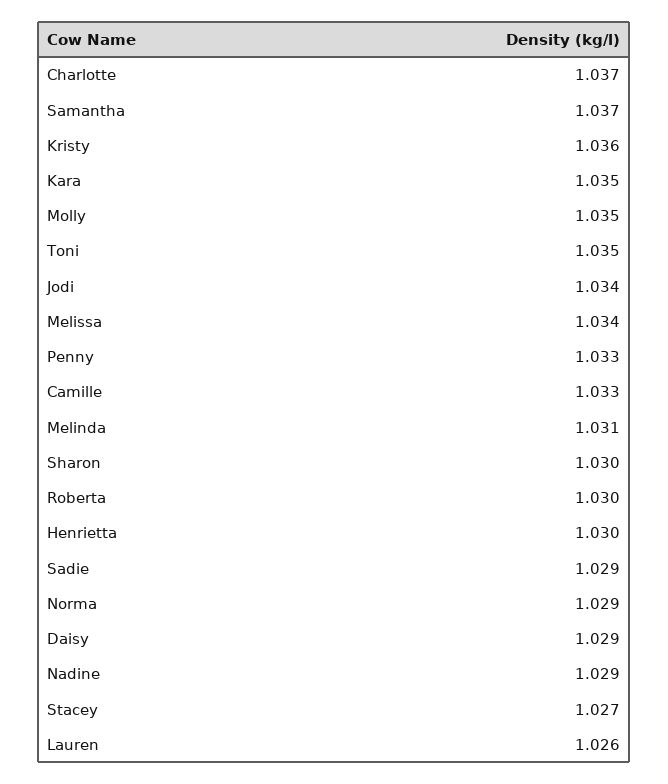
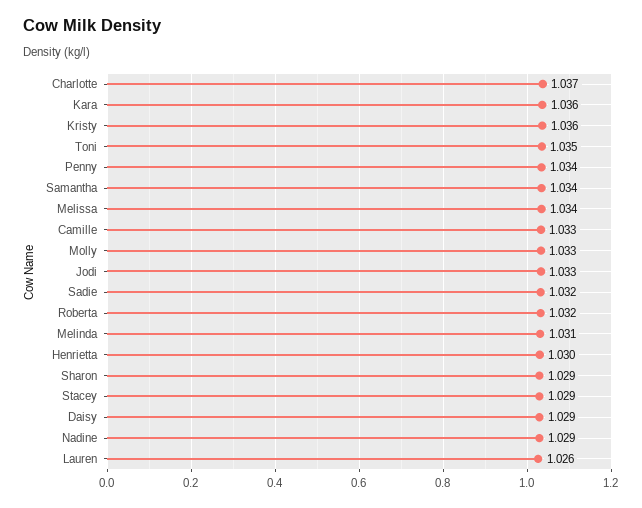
  {
    "Charlotte": 1.037,
-   "Samantha": 1.037,
+   "Samantha": 1.034,
    "Kristy": 1.036,
-   "Kara": 1.035,
+   "Kara": 1.036,
-   "Molly": 1.035,
+   "Molly": 1.033,
    "Toni": 1.035,
-   "Jodi": 1.034,
+   "Jodi": 1.033,
    "Melissa": 1.034,
-   "Penny": 1.033,
+   "Penny": 1.034,
    "Camille": 1.033,
    "Melinda": 1.031,
-   "Sharon": 1.03,
+   "Sharon": 1.029,
-   "Roberta": 1.03,
+   "Roberta": 1.032,
    "Henrietta": 1.03,
-   "Sadie": 1.029,
+   "Sadie": 1.032,
-   "Norma": 1.029,
    "Daisy": 1.029,
    "Nadine": 1.029,
-   "Stacey": 1.027,
+   "Stacey": 1.029,
    "Lauren": 1.026
  }

